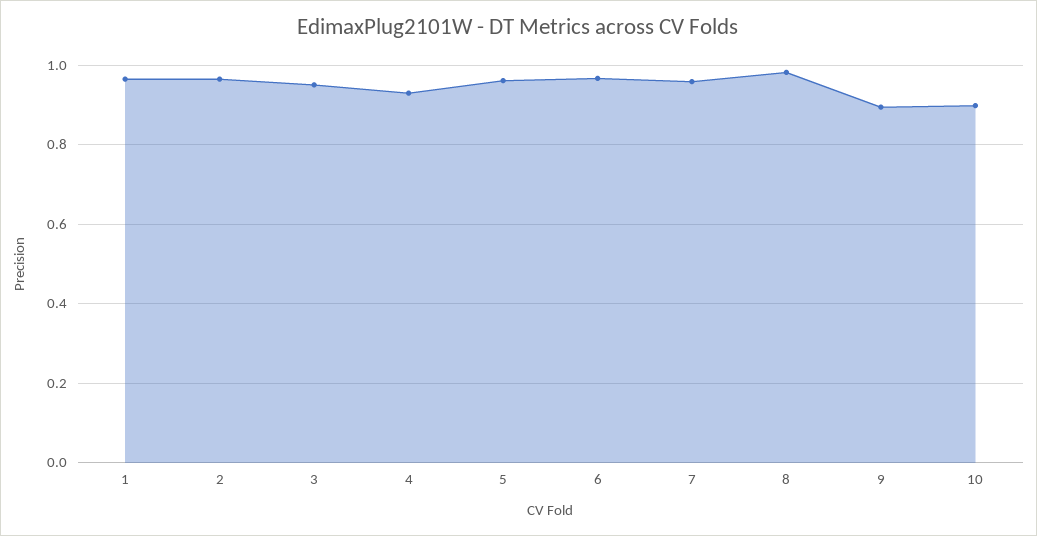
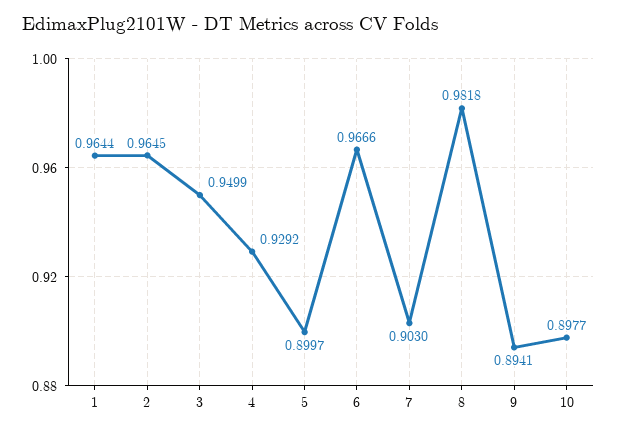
  {
    "1": 0.9644,
    "2": 0.9645,
    "3": 0.9499,
    "4": 0.9292,
-   "5": 0.96,
+   "5": 0.8997,
    "6": 0.9666,
-   "7": 0.96,
+   "7": 0.903,
    "8": 0.9818,
    "9": 0.8941,
    "10": 0.8977
  }

